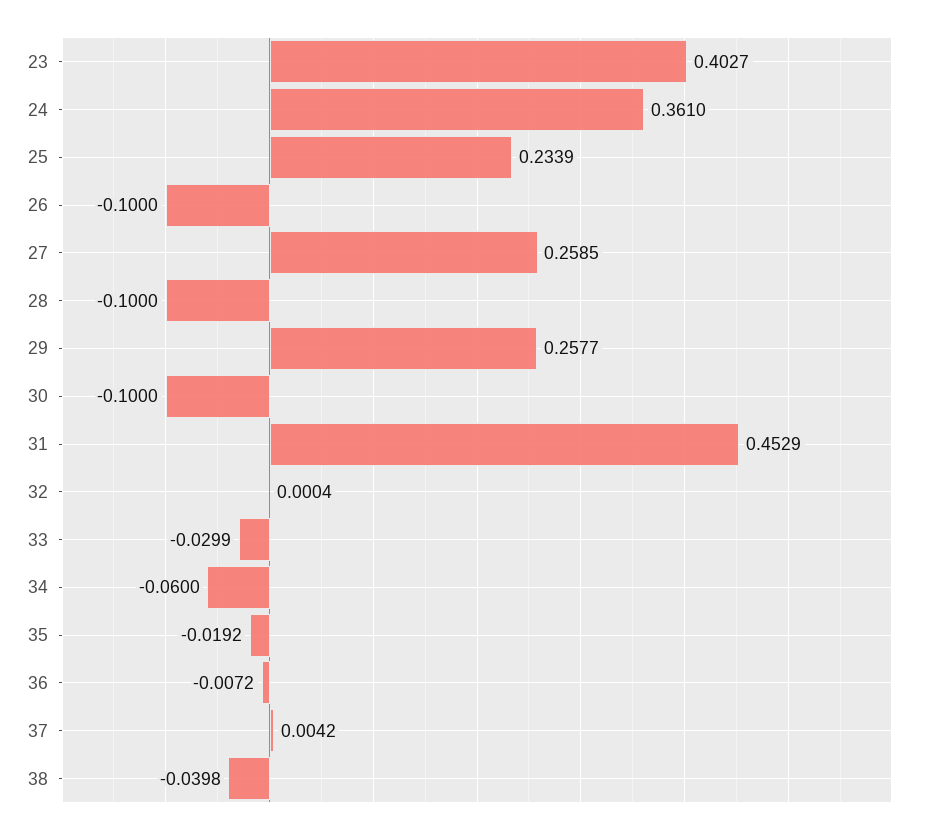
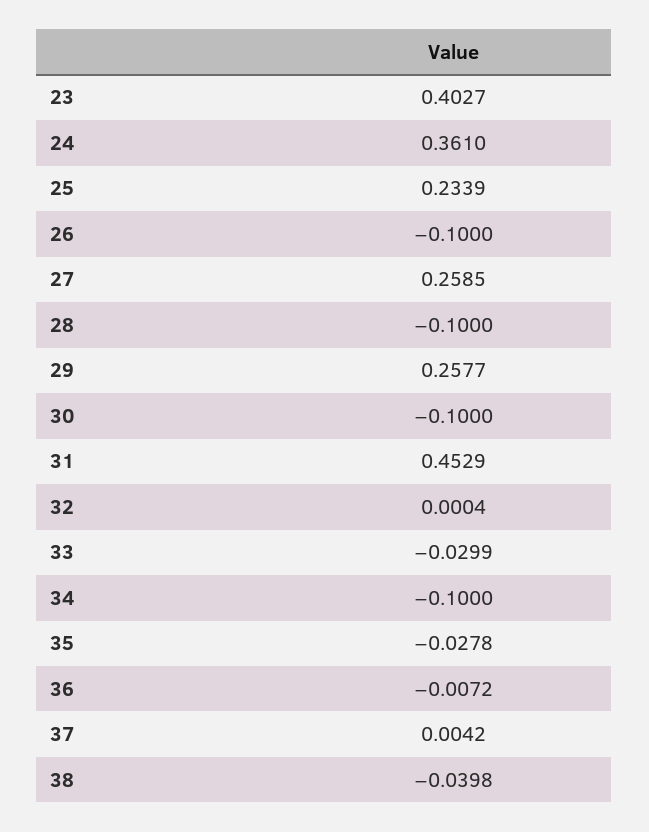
  {
    "23": 0.4027,
    "24": 0.361,
    "25": 0.2339,
    "26": -0.1,
    "27": 0.2585,
    "28": -0.1,
    "29": 0.2577,
    "30": -0.1,
    "31": 0.4529,
    "32": 0.0004,
    "33": -0.0299,
-   "34": -0.06,
+   "34": -0.1,
-   "35": -0.0192,
+   "35": -0.0278,
    "36": -0.0072,
    "37": 0.0042,
    "38": -0.0398
  }

